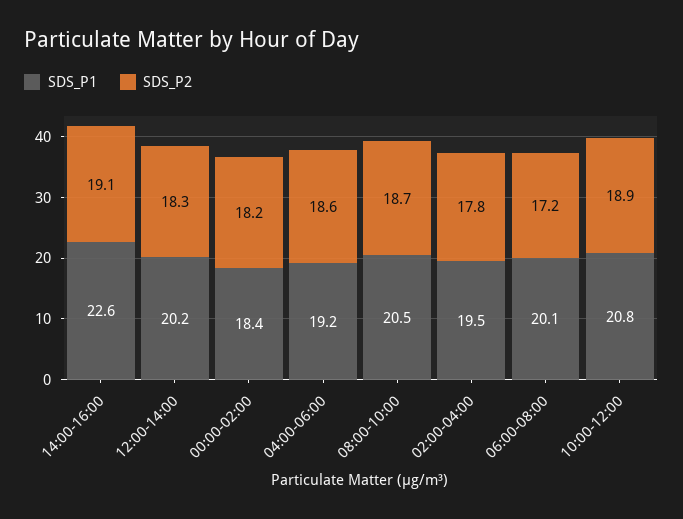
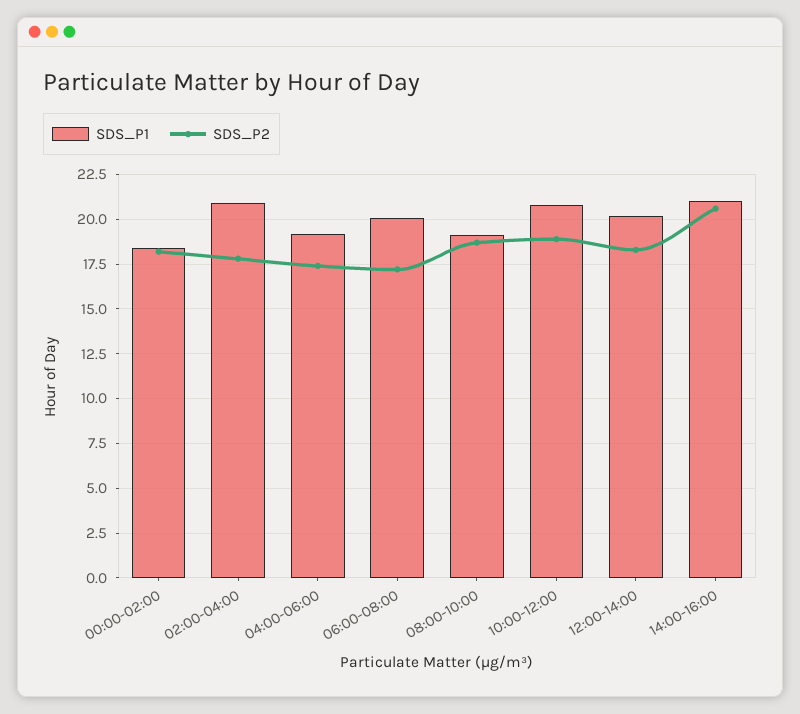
  {
    "SDS_P1": {
-     "14:00-16:00": 22.6,
+     "14:00-16:00": 21,
      "12:00-14:00": 20.2,
      "00:00-02:00": 18.4,
      "04:00-06:00": 19.2,
-     "08:00-10:00": 20.5,
+     "08:00-10:00": 19,
-     "02:00-04:00": 19.5,
+     "02:00-04:00": 21,
      "06:00-08:00": 20.1,
      "10:00-12:00": 20.8
    },
    "SDS_P2": {
-     "14:00-16:00": 19.1,
+     "14:00-16:00": 20.5,
      "12:00-14:00": 18.3,
      "00:00-02:00": 18.2,
-     "04:00-06:00": 18.6,
+     "04:00-06:00": 17.5,
      "08:00-10:00": 18.7,
      "02:00-04:00": 17.8,
      "06:00-08:00": 17.2,
      "10:00-12:00": 18.9
    }
  }

